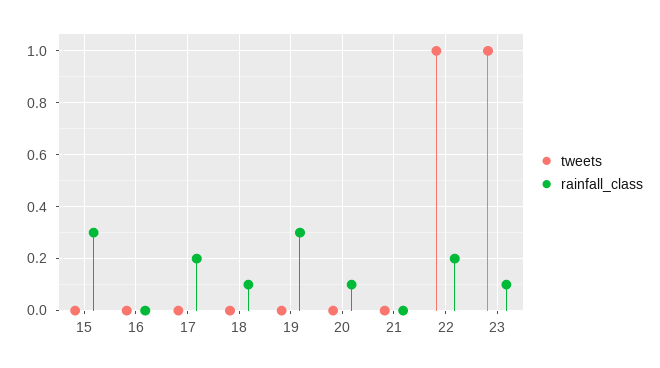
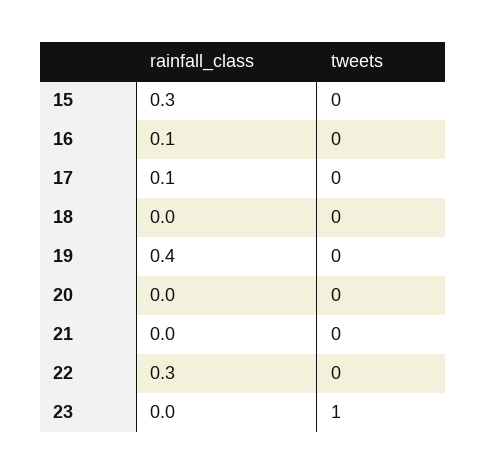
  {
    "tweets": {
      "15": 0,
      "16": 0,
      "17": 0,
      "18": 0,
      "19": 0,
      "20": 0,
      "21": 0,
-     "22": 1,
+     "22": 0,
      "23": 1
    },
    "rainfall_class": {
      "15": 0.3,
-     "16": 0,
+     "16": 0.1,
-     "17": 0.2,
+     "17": 0.1,
-     "18": 0.1,
+     "18": 0,
-     "19": 0.3,
+     "19": 0.4,
-     "20": 0.1,
+     "20": 0,
      "21": 0,
-     "22": 0.2,
+     "22": 0.3,
-     "23": 0.1
+     "23": 0
    }
  }

